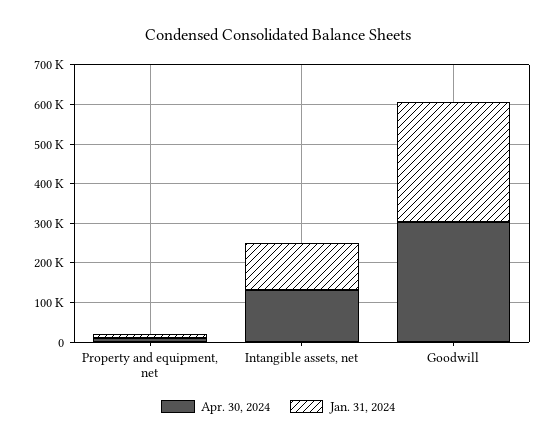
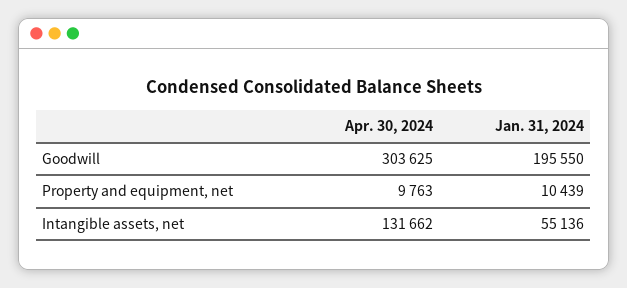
  {
    "Apr. 30, 2024": {
      "Property and equipment, net": 9763,
      "Intangible assets, net": 131662,
      "Goodwill": 303625
    },
    "Jan. 31, 2024": {
      "Property and equipment, net": 10439,
-     "Intangible assets, net": 125000,
+     "Intangible assets, net": 55136,
-     "Goodwill": 300000
+     "Goodwill": 195550
    }
  }

